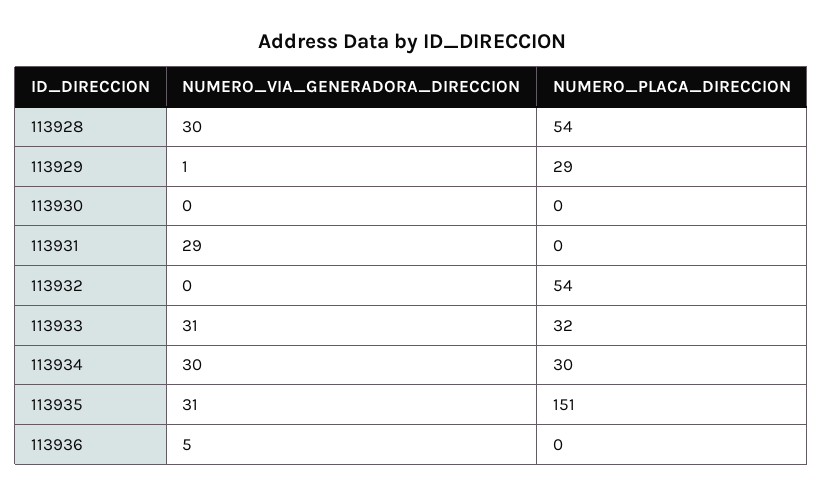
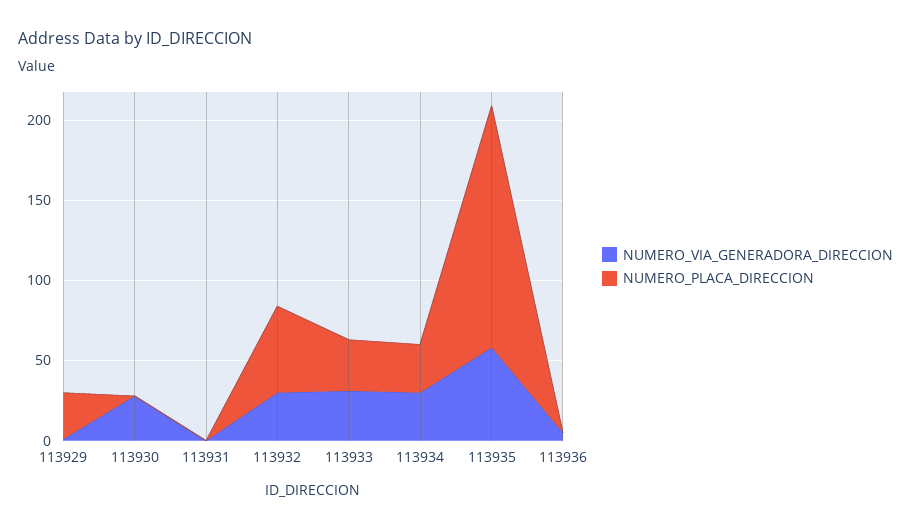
  {
    "NUMERO_VIA_GENERADORA_DIRECCION": {
-     "113928": 30,
      "113929": 1,
-     "113930": 0,
+     "113930": 30,
-     "113931": 29,
+     "113931": 0,
-     "113932": 0,
+     "113932": 30,
      "113933": 31,
      "113934": 30,
-     "113935": 31,
+     "113935": 60,
      "113936": 5
    },
    "NUMERO_PLACA_DIRECCION": {
-     "113928": 54,
      "113929": 29,
      "113930": 0,
      "113931": 0,
      "113932": 54,
      "113933": 32,
      "113934": 30,
      "113935": 151,
      "113936": 0
    }
  }

